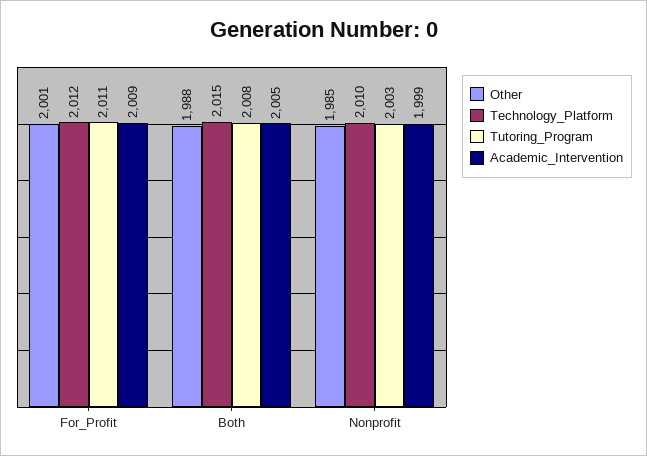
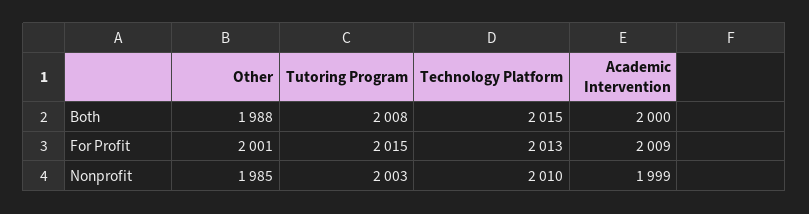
  {
    "Other": {
      "For_Profit": 2001,
      "Both": 1988,
      "Nonprofit": 1985
    },
    "Technology_Platform": {
-     "For_Profit": 2012,
+     "For_Profit": 2013,
      "Both": 2015,
      "Nonprofit": 2010
    },
    "Tutoring_Program": {
-     "For_Profit": 2011,
+     "For_Profit": 2015,
      "Both": 2008,
      "Nonprofit": 2003
    },
    "Academic_Intervention": {
      "For_Profit": 2009,
-     "Both": 2005,
+     "Both": 2000,
      "Nonprofit": 1999
    }
  }

